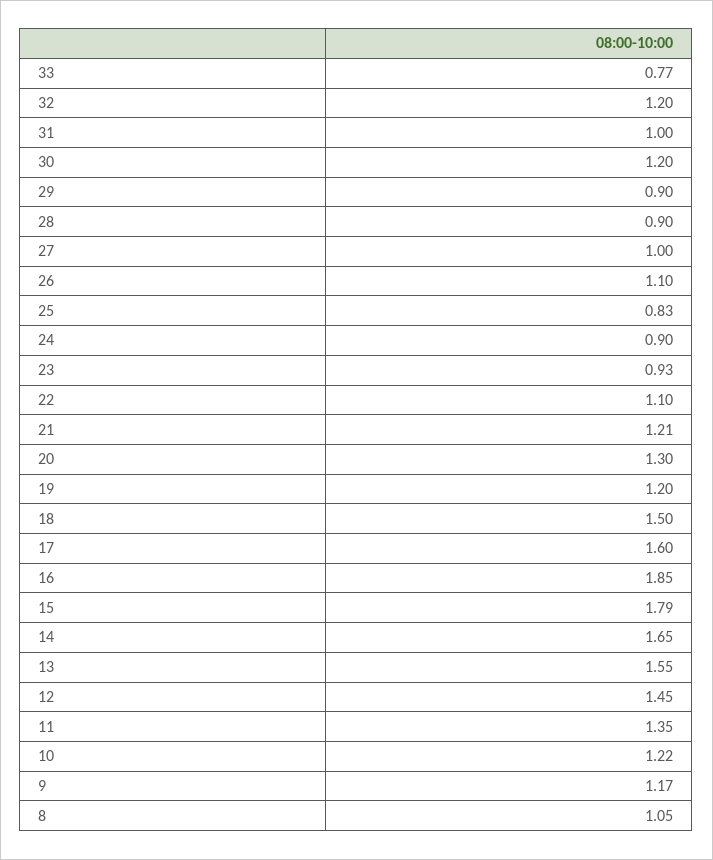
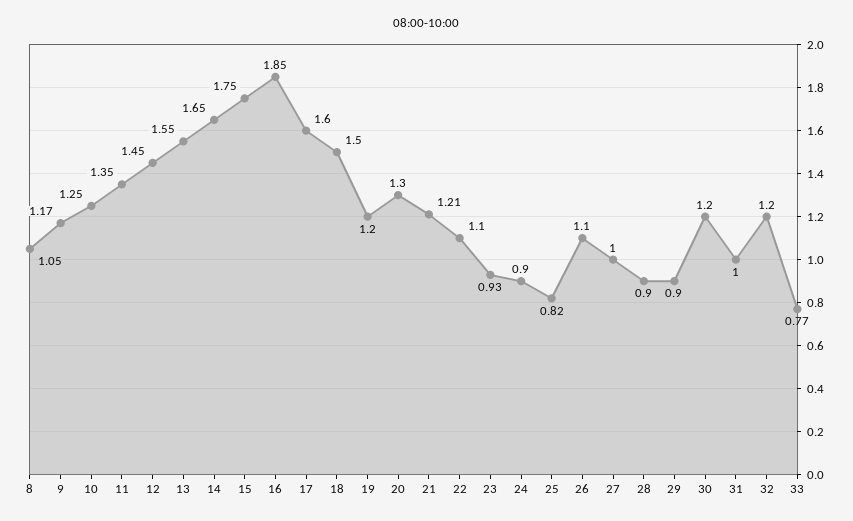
  {
    "33": 0.77,
    "32": 1.2,
    "31": 1,
    "30": 1.2,
    "29": 0.9,
    "28": 0.9,
    "27": 1,
    "26": 1.1,
-   "25": 0.83,
+   "25": 0.82,
    "24": 0.9,
    "23": 0.93,
    "22": 1.1,
    "21": 1.21,
    "20": 1.3,
    "19": 1.2,
    "18": 1.5,
    "17": 1.6,
    "16": 1.85,
-   "15": 1.79,
+   "15": 1.75,
    "14": 1.65,
    "13": 1.55,
    "12": 1.45,
    "11": 1.35,
-   "10": 1.22,
+   "10": 1.25,
    "9": 1.17,
    "8": 1.05
  }

